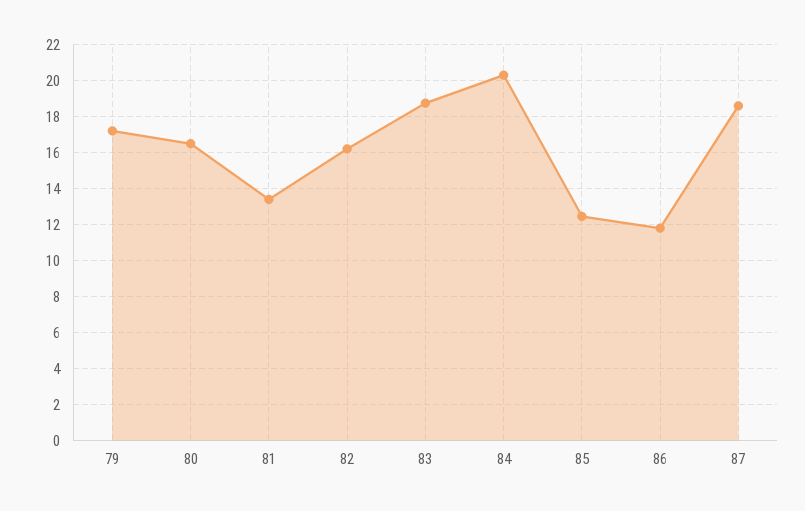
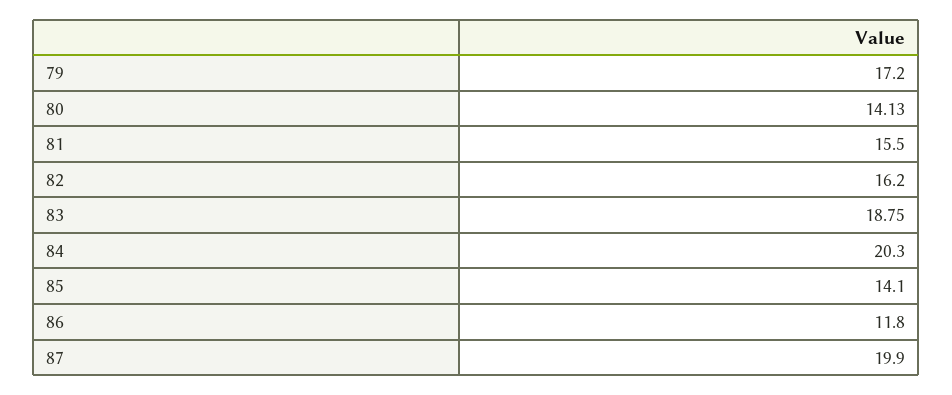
  {
    "79": 17.2,
-   "80": 16.5,
+   "80": 14.13,
-   "81": 13.5,
+   "81": 15.5,
    "82": 16.2,
    "83": 18.75,
    "84": 20.3,
-   "85": 12.5,
+   "85": 14.1,
    "86": 11.8,
-   "87": 18.5
+   "87": 19.9
  }

